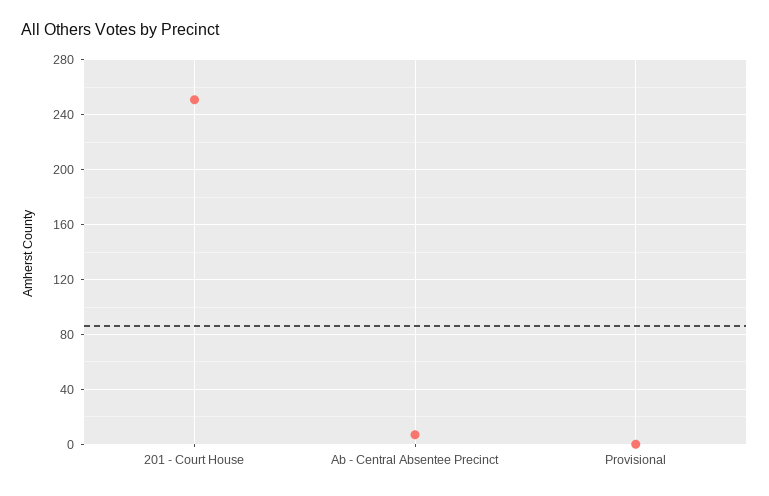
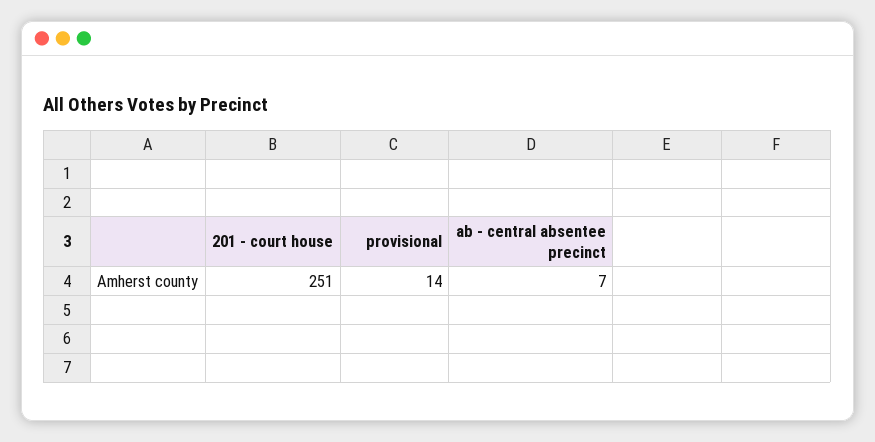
  {
    "201 - Court House": 251,
    "Ab - Central Absentee Precinct": 7,
-   "Provisional": 0
+   "Provisional": 14
  }

